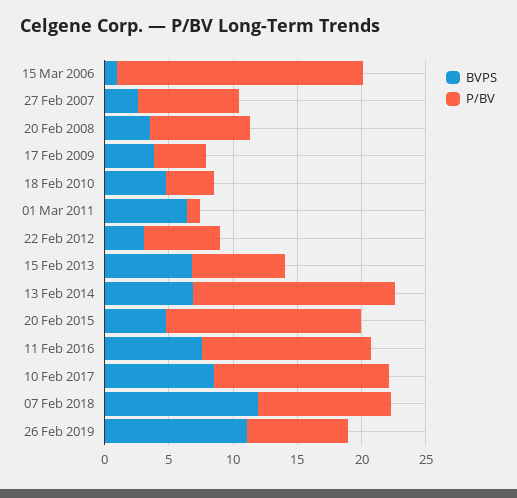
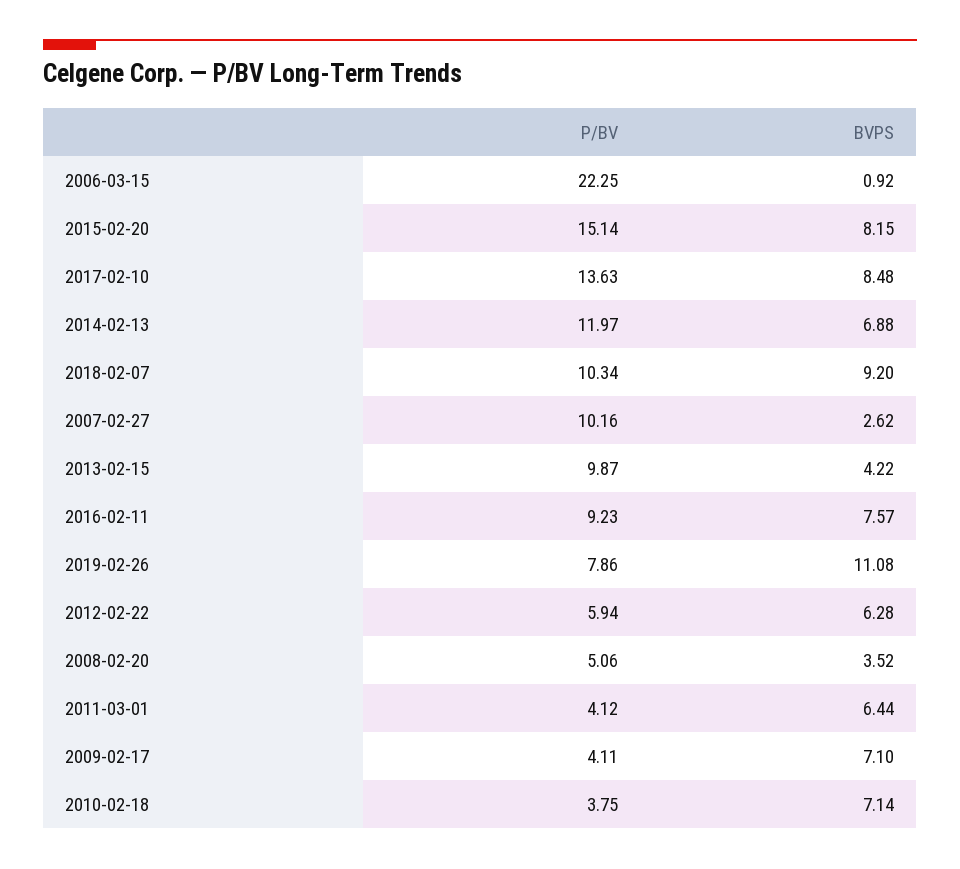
  {
    "BVPS": {
      "15 Mar 2006": 0.92,
      "27 Feb 2007": 2.62,
      "20 Feb 2008": 3.52,
-     "17 Feb 2009": 4,
+     "17 Feb 2009": 7.1,
-     "18 Feb 2010": 5,
+     "18 Feb 2010": 7.14,
      "01 Mar 2011": 6.44,
-     "22 Feb 2012": 3,
+     "22 Feb 2012": 6.28,
-     "15 Feb 2013": 7,
+     "15 Feb 2013": 4.22,
      "13 Feb 2014": 6.88,
-     "20 Feb 2015": 5,
+     "20 Feb 2015": 8.15,
      "11 Feb 2016": 7.57,
      "10 Feb 2017": 8.48,
-     "07 Feb 2018": 12,
+     "07 Feb 2018": 9.2,
      "26 Feb 2019": 11.08
    },
    "P/BV": {
-     "15 Mar 2006": 19,
+     "15 Mar 2006": 22.25,
-     "27 Feb 2007": 8,
+     "27 Feb 2007": 10.16,
-     "20 Feb 2008": 8,
+     "20 Feb 2008": 5.06,
      "17 Feb 2009": 4.11,
      "18 Feb 2010": 3.75,
-     "01 Mar 2011": 1,
+     "01 Mar 2011": 4.12,
      "22 Feb 2012": 5.94,
-     "15 Feb 2013": 7,
+     "15 Feb 2013": 9.87,
-     "13 Feb 2014": 16,
+     "13 Feb 2014": 11.97,
      "20 Feb 2015": 15.14,
-     "11 Feb 2016": 13,
+     "11 Feb 2016": 9.23,
      "10 Feb 2017": 13.63,
      "07 Feb 2018": 10.34,
      "26 Feb 2019": 7.86
    }
  }

